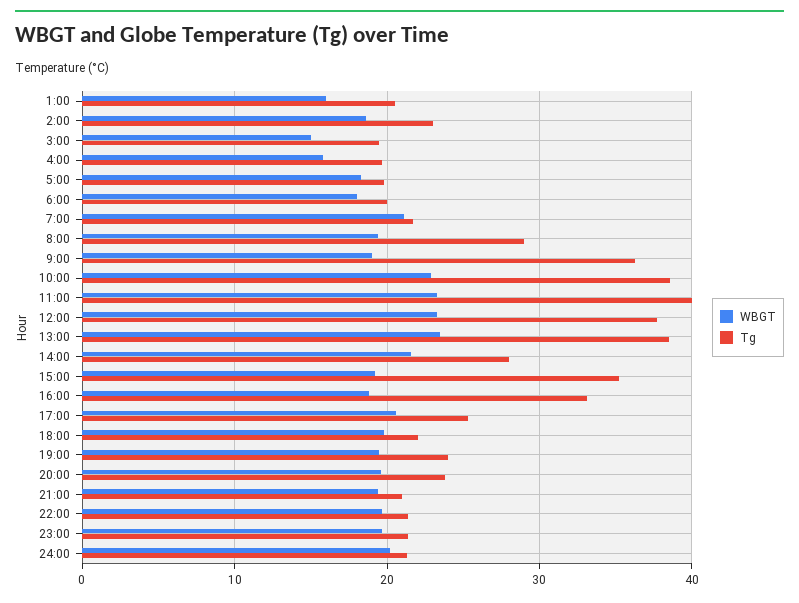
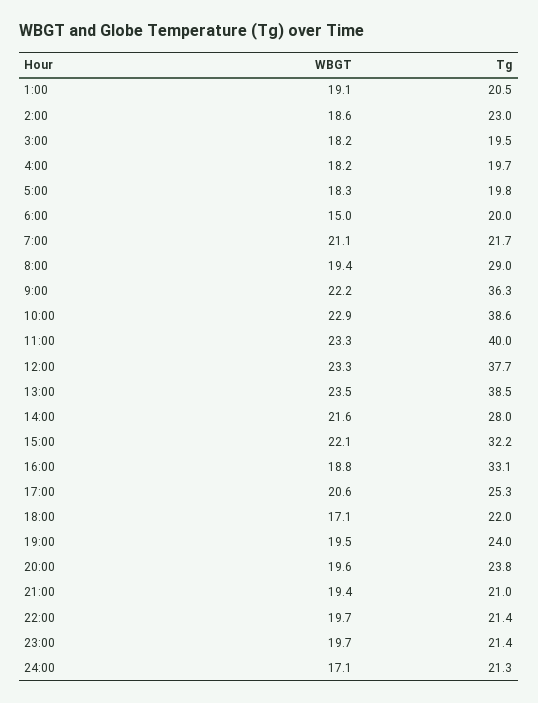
  {
    "WBGT": {
-     "1:00": 16,
+     "1:00": 19.1,
      "2:00": 18.6,
-     "3:00": 15,
+     "3:00": 18.2,
-     "4:00": 16,
+     "4:00": 18.2,
      "5:00": 18.3,
-     "6:00": 18,
+     "6:00": 15,
      "7:00": 21.1,
      "8:00": 19.4,
-     "9:00": 19,
+     "9:00": 22.2,
      "10:00": 22.9,
      "11:00": 23.3,
      "12:00": 23.3,
      "13:00": 23.5,
      "14:00": 21.6,
-     "15:00": 19,
+     "15:00": 22.1,
      "16:00": 18.8,
      "17:00": 20.6,
-     "18:00": 20,
+     "18:00": 17.1,
      "19:00": 19.5,
      "20:00": 19.6,
      "21:00": 19.4,
      "22:00": 19.7,
      "23:00": 19.7,
-     "24:00": 20
+     "24:00": 17.1
    },
    "Tg": {
      "1:00": 20.5,
      "2:00": 23,
      "3:00": 19.5,
      "4:00": 19.7,
      "5:00": 19.8,
      "6:00": 20,
      "7:00": 21.7,
      "8:00": 29,
      "9:00": 36.3,
      "10:00": 38.6,
      "11:00": 40,
      "12:00": 37.7,
      "13:00": 38.5,
      "14:00": 28,
-     "15:00": 35,
+     "15:00": 32.2,
      "16:00": 33.1,
      "17:00": 25.3,
      "18:00": 22,
      "19:00": 24,
      "20:00": 23.8,
      "21:00": 21,
      "22:00": 21.4,
      "23:00": 21.4,
      "24:00": 21.3
    }
  }

